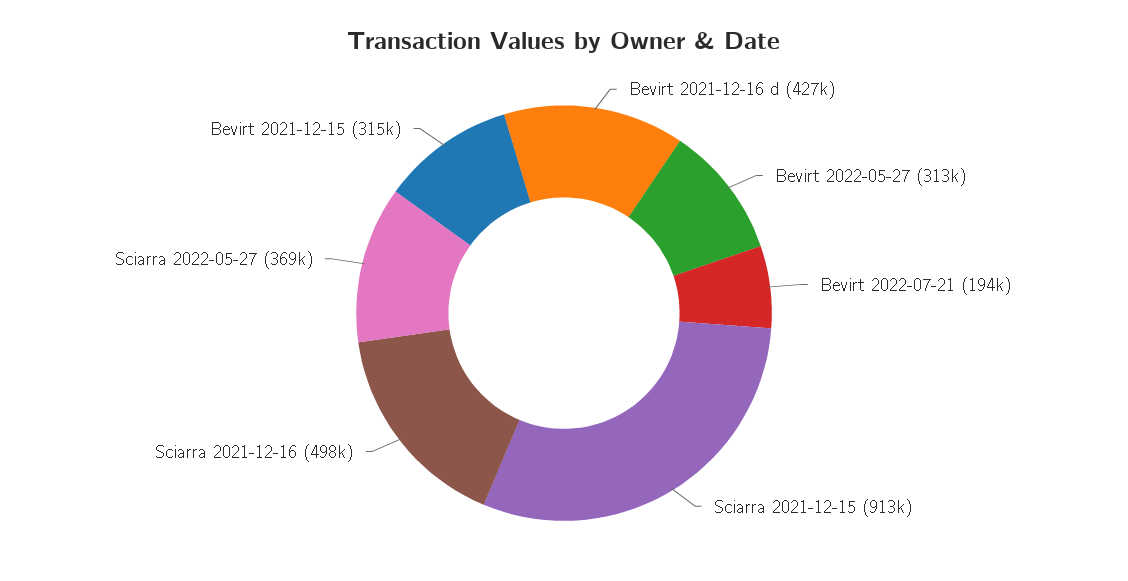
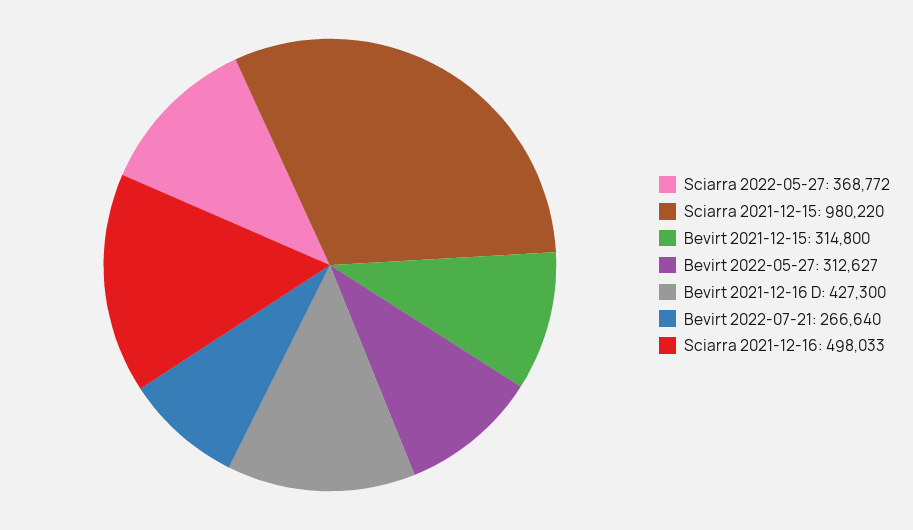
  {
    "Bevirt 2021-12-16 d": 427300,
    "Bevirt 2022-05-27": 312627,
-   "Bevirt 2022-07-21": 194000,
+   "Bevirt 2022-07-21": 266640,
-   "Sciarra 2021-12-15": 913000,
+   "Sciarra 2021-12-15": 980220,
    "Sciarra 2021-12-16": 498033,
    "Sciarra 2022-05-27": 368772,
    "Bevirt 2021-12-15": 314800
  }

